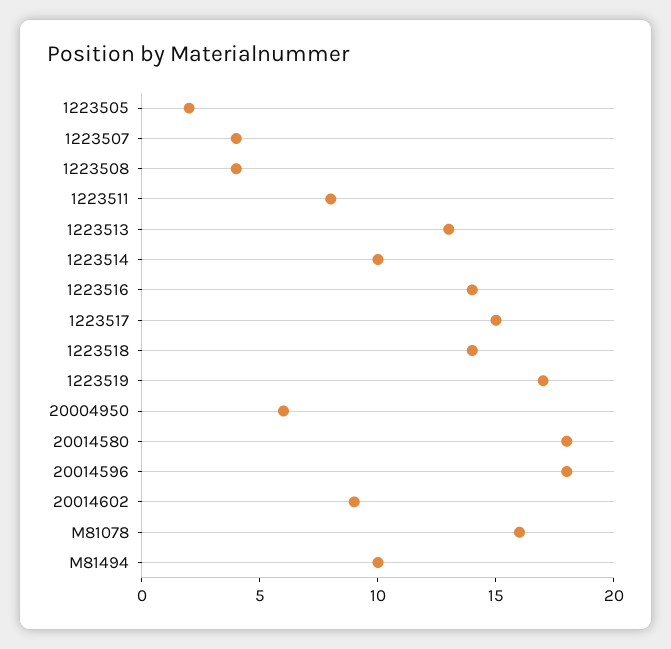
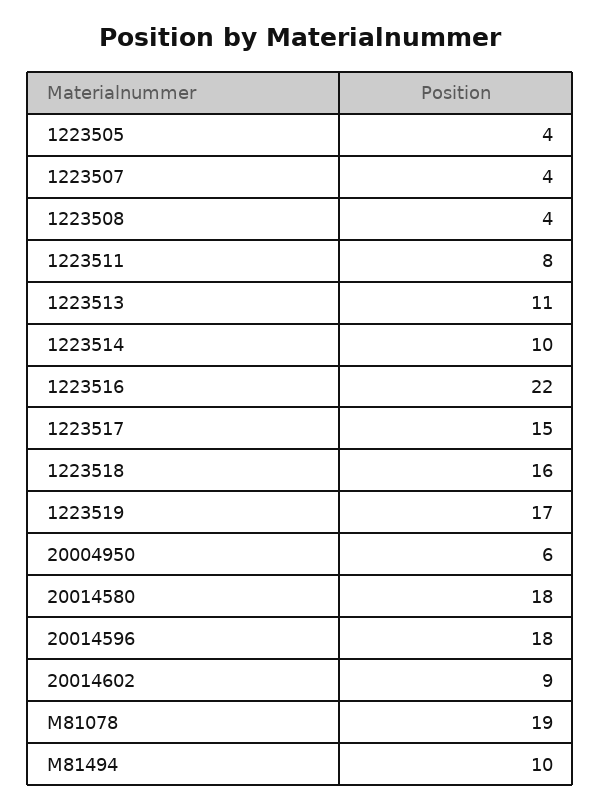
  {
-   "1223505": 2,
+   "1223505": 4,
    "1223507": 4,
    "1223508": 4,
    "1223511": 8,
-   "1223513": 13,
+   "1223513": 11,
    "1223514": 10,
-   "1223516": 14,
+   "1223516": 22,
    "1223517": 15,
-   "1223518": 14,
+   "1223518": 16,
    "1223519": 17,
    "20004950": 6,
    "20014580": 18,
    "20014596": 18,
    "20014602": 9,
-   "M81078": 16,
+   "M81078": 19,
    "M81494": 10
  }

